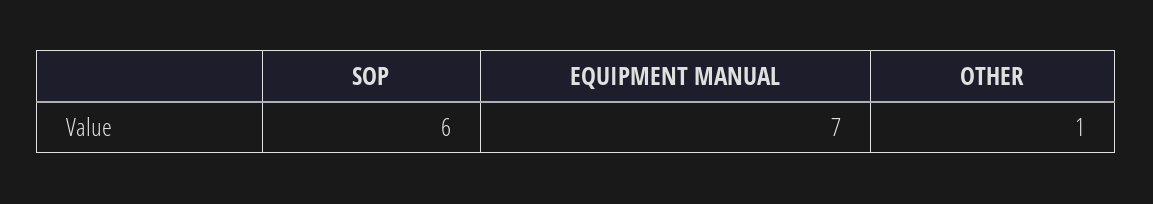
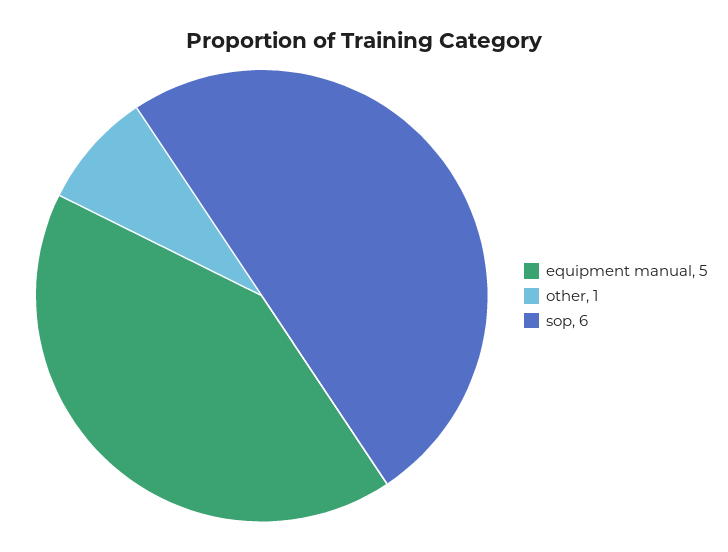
  {
    "SOP": 6,
-   "EQUIPMENT MANUAL": 7,
+   "EQUIPMENT MANUAL": 5,
    "OTHER": 1
  }

